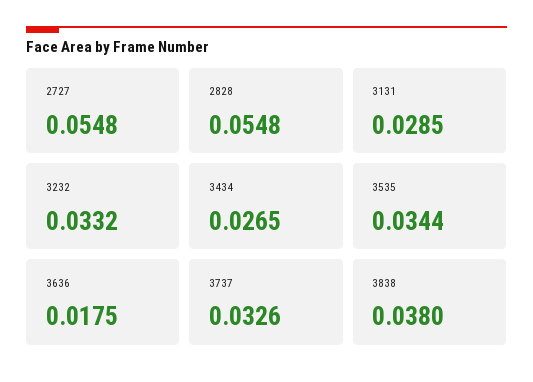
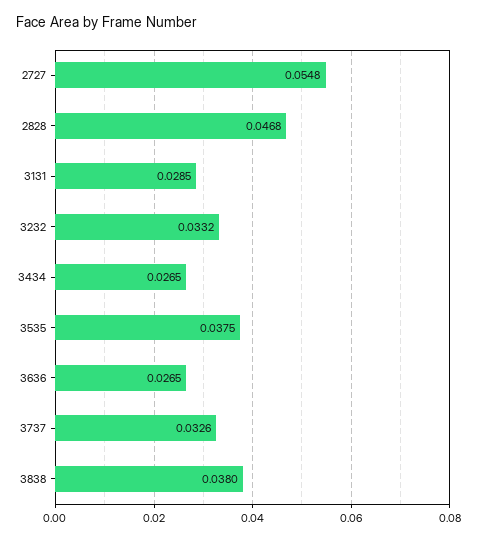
  {
    "2727": 0.0548,
-   "2828": 0.0548,
+   "2828": 0.0468,
    "3131": 0.0285,
    "3232": 0.0332,
    "3434": 0.0265,
-   "3535": 0.0344,
+   "3535": 0.0375,
-   "3636": 0.0175,
+   "3636": 0.0265,
    "3737": 0.0326,
    "3838": 0.038
  }

